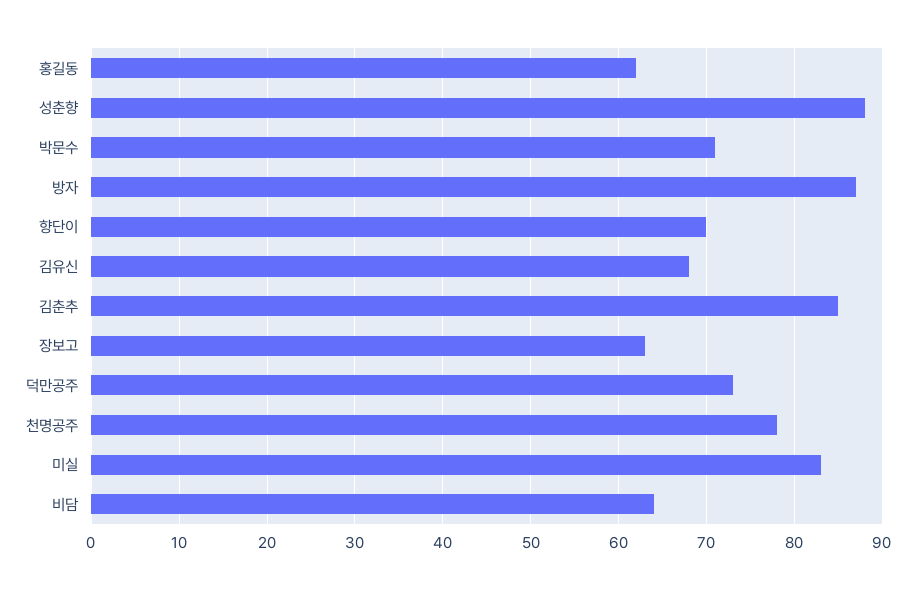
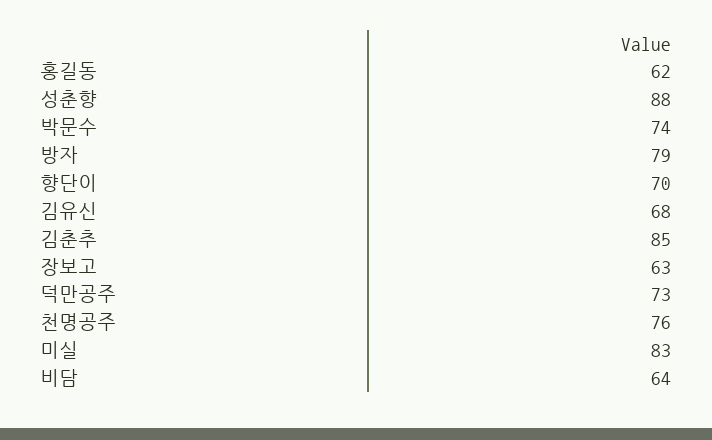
  {
    "홍길동": 62,
    "성춘향": 88,
-   "박문수": 71,
+   "박문수": 74,
-   "방자": 87,
+   "방자": 79,
    "향단이": 70,
    "김유신": 68,
    "김춘추": 85,
    "장보고": 63,
    "덕만공주": 73,
-   "천명공주": 78,
+   "천명공주": 76,
    "미실": 83,
    "비담": 64
  }

